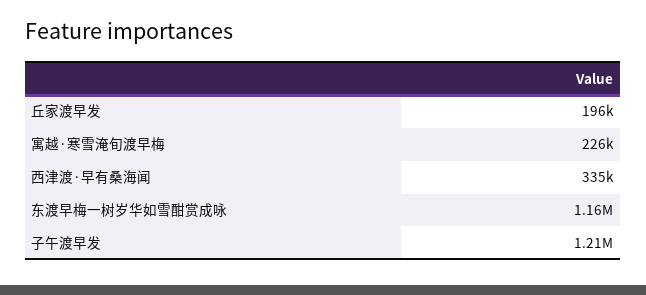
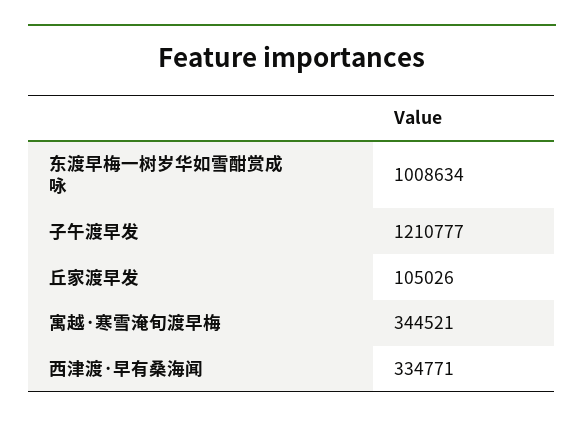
  {
-   "丘家渡早发": 196000,
+   "丘家渡早发": 105026,
-   "寓越·寒雪淹旬渡早梅": 226000,
+   "寓越·寒雪淹旬渡早梅": 344521,
    "西津渡·早有桑海闻": 334771,
-   "东渡早梅一树岁华如雪酣赏成咏": 1160000,
+   "东渡早梅一树岁华如雪酣赏成咏": 1008634,
    "子午渡早发": 1210777
  }

